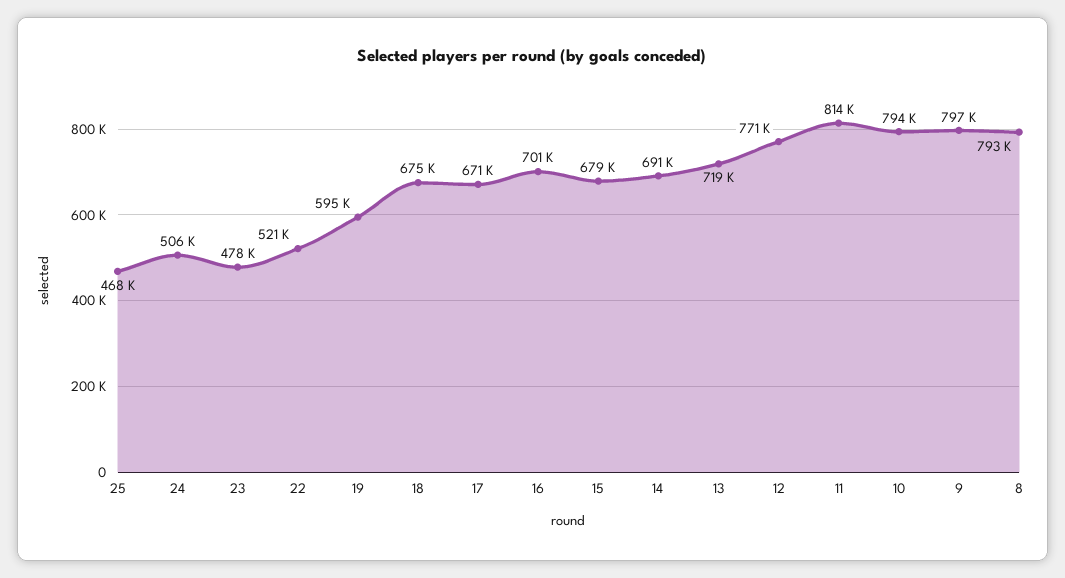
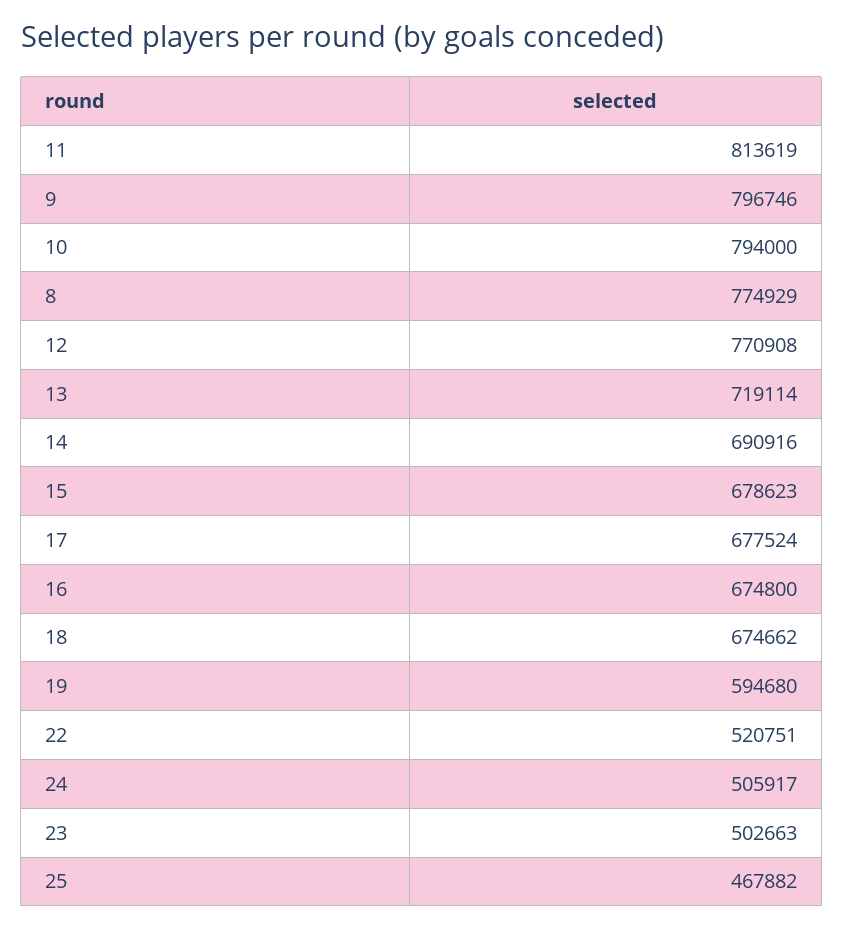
  {
    "25": 467882,
    "24": 505917,
-   "23": 478000,
+   "23": 502663,
    "22": 520751,
    "19": 594680,
    "18": 674662,
-   "17": 671000,
+   "17": 677524,
-   "16": 701000,
+   "16": 674800,
    "15": 678623,
    "14": 690916,
    "13": 719114,
    "12": 770908,
    "11": 813619,
    "10": 794000,
    "9": 796746,
-   "8": 793000
+   "8": 774929
  }

